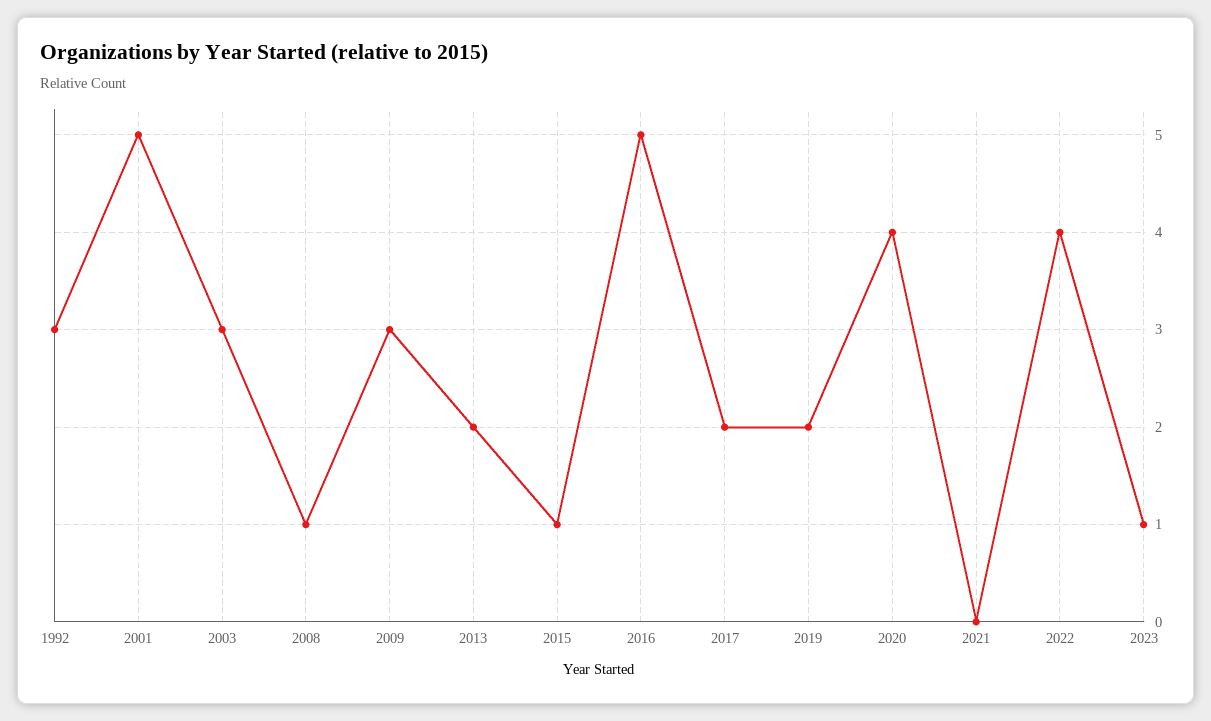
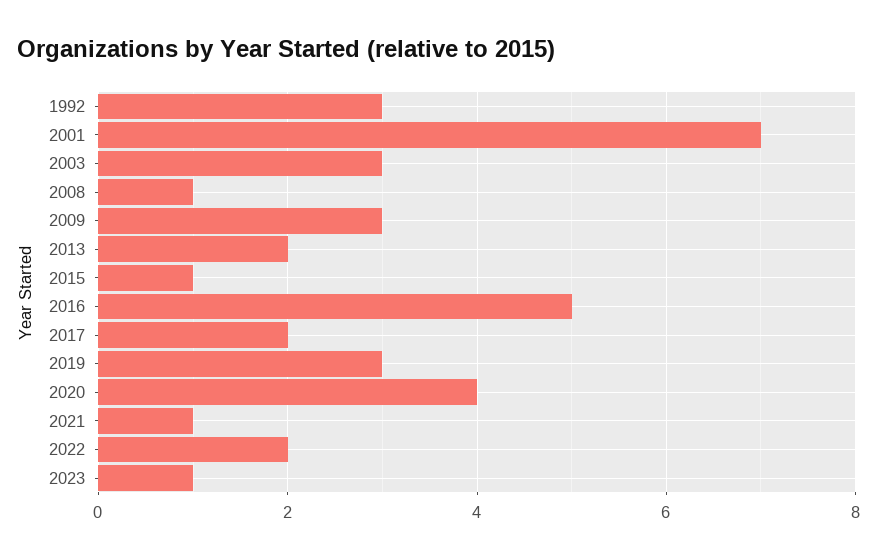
  {
    "1992": 3,
-   "2001": 5,
+   "2001": 7,
    "2003": 3,
    "2008": 1,
    "2009": 3,
    "2013": 2,
    "2015": 1,
    "2016": 5,
    "2017": 2,
-   "2019": 2,
+   "2019": 3,
    "2020": 4,
-   "2021": 0,
+   "2021": 1,
-   "2022": 4,
+   "2022": 2,
    "2023": 1
  }

